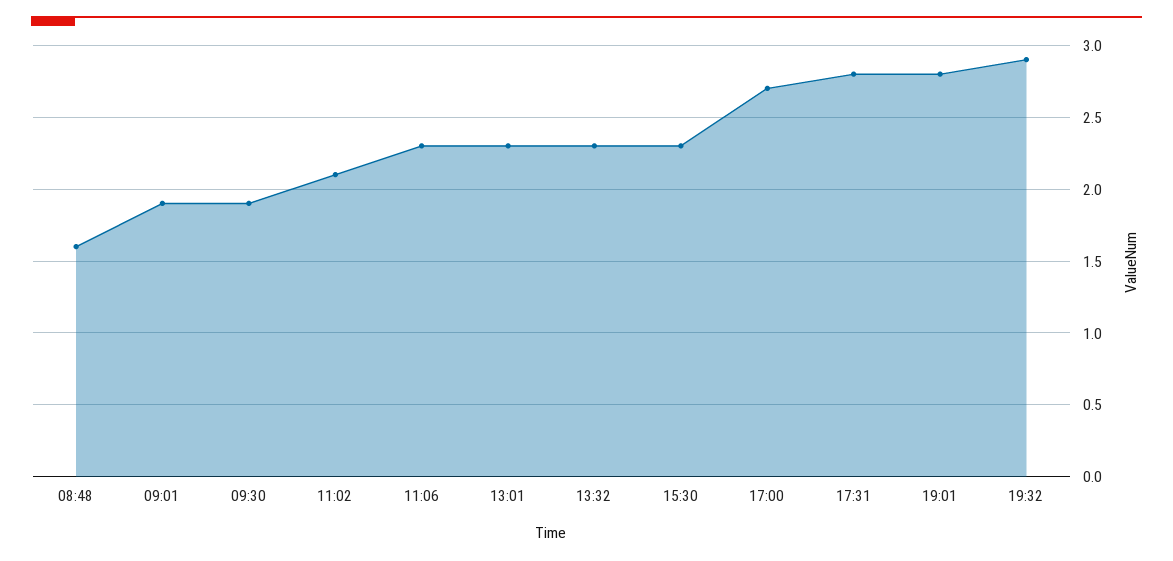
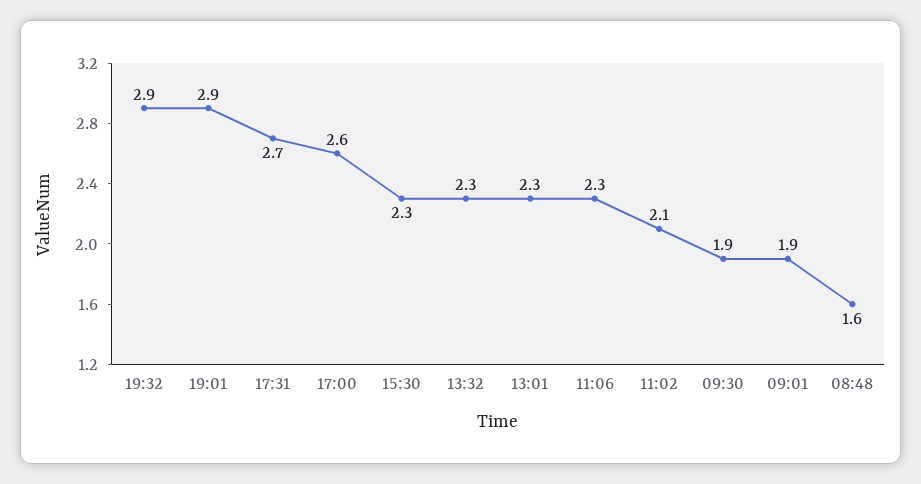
  {
    "08:48": 1.6,
    "09:01": 1.9,
    "09:30": 1.9,
    "11:02": 2.1,
    "11:06": 2.3,
    "13:01": 2.3,
    "13:32": 2.3,
    "15:30": 2.3,
-   "17:00": 2.7,
+   "17:00": 2.6,
-   "17:31": 2.8,
+   "17:31": 2.7,
-   "19:01": 2.8,
+   "19:01": 2.9,
    "19:32": 2.9
  }

